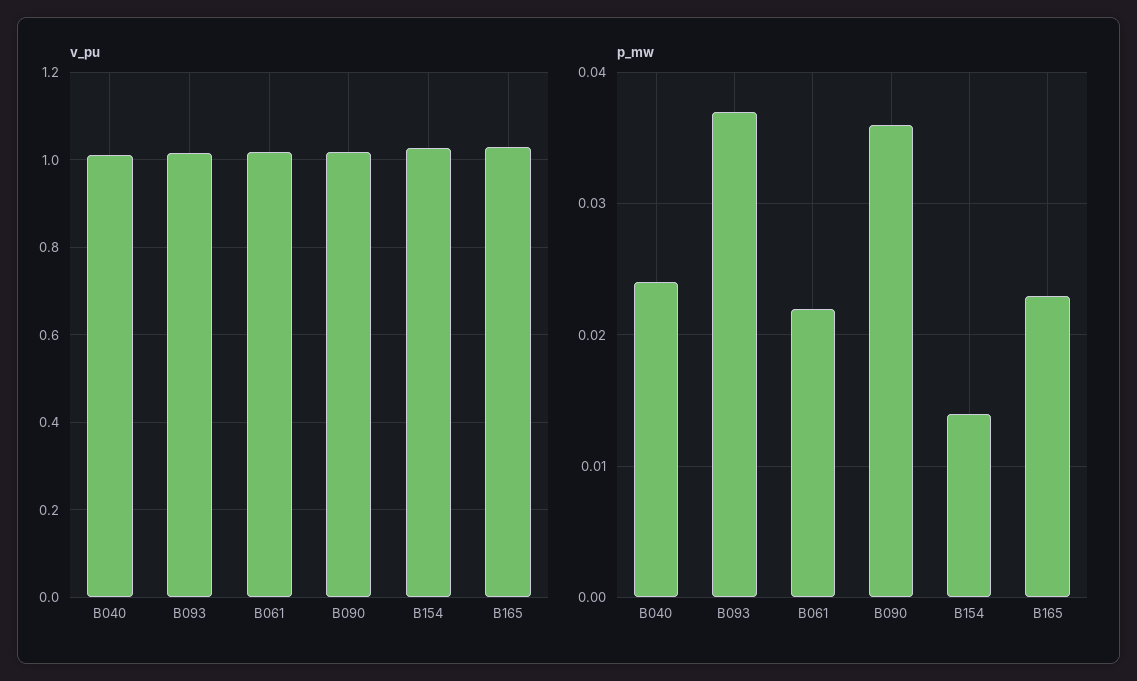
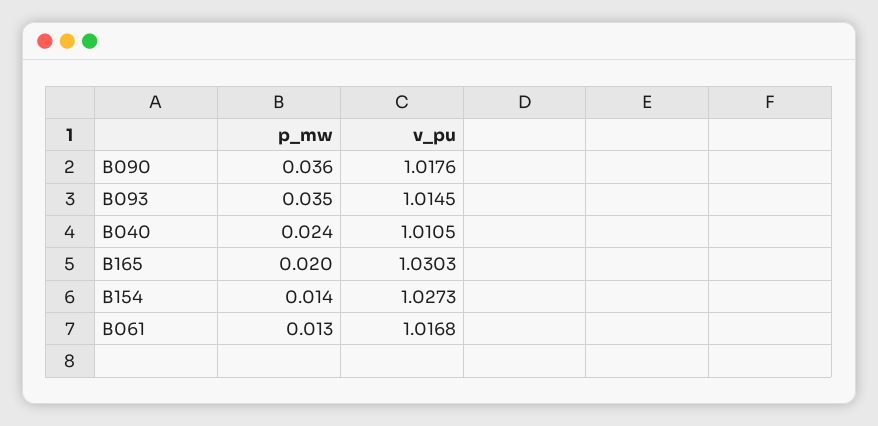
  {
    "v_pu": {
      "B040": 1.0105,
      "B093": 1.0145,
      "B061": 1.0168,
      "B090": 1.0176,
      "B154": 1.0273,
      "B165": 1.0303
    },
    "p_mw": {
      "B040": 0.024,
-     "B093": 0.037,
+     "B093": 0.035,
-     "B061": 0.022,
+     "B061": 0.013,
      "B090": 0.036,
      "B154": 0.014,
-     "B165": 0.023
+     "B165": 0.02
    }
  }

